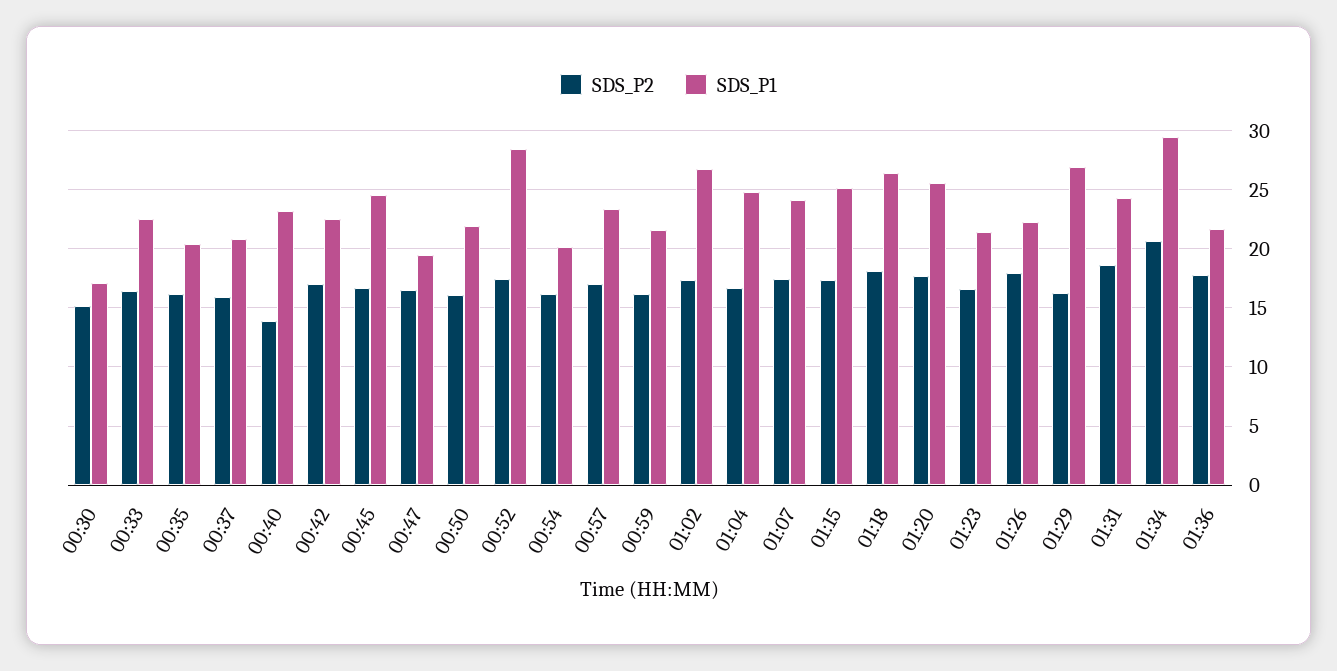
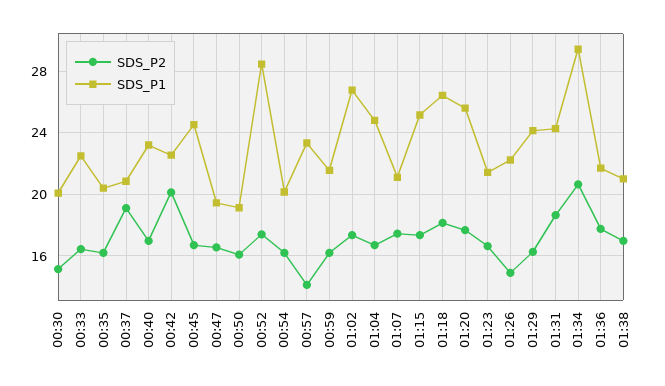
  {
    "SDS_P2": {
      "00:30": 15,
      "00:33": 16.5,
      "00:35": 16,
-     "00:37": 16,
+     "00:37": 19,
-     "00:40": 14,
+     "00:40": 17,
-     "00:42": 17,
+     "00:42": 20,
      "00:45": 16.5,
      "00:47": 16.5,
      "00:50": 16,
      "00:52": 17.5,
      "00:54": 16,
-     "00:57": 17,
+     "00:57": 14,
      "00:59": 16,
      "01:02": 17.5,
      "01:04": 16.5,
      "01:07": 17.5,
      "01:15": 17.5,
      "01:18": 18,
      "01:20": 17.5,
      "01:23": 16.5,
-     "01:26": 18,
+     "01:26": 15,
      "01:29": 16.5,
      "01:31": 18.5,
      "01:34": 20.5,
-     "01:36": 18
+     "01:36": 18,
+     "01:38": 17
    },
    "SDS_P1": {
-     "00:30": 17,
+     "00:30": 20,
      "00:33": 22.5,
      "00:35": 20.5,
      "00:37": 21,
      "00:40": 23,
      "00:42": 22.5,
      "00:45": 24.5,
      "00:47": 19.5,
-     "00:50": 22,
+     "00:50": 19,
      "00:52": 28.5,
      "00:54": 20,
      "00:57": 23.5,
      "00:59": 21.5,
      "01:02": 27,
      "01:04": 25,
-     "01:07": 24,
+     "01:07": 21,
      "01:15": 25,
      "01:18": 26.5,
      "01:20": 25.5,
      "01:23": 21.5,
      "01:26": 22,
-     "01:29": 27,
+     "01:29": 24,
      "01:31": 24.5,
      "01:34": 29.5,
-     "01:36": 21.5
+     "01:36": 21.5,
+     "01:38": 21
    }
  }

